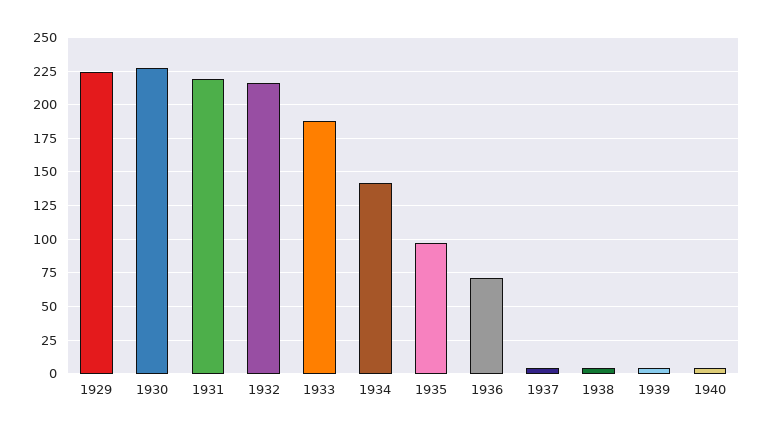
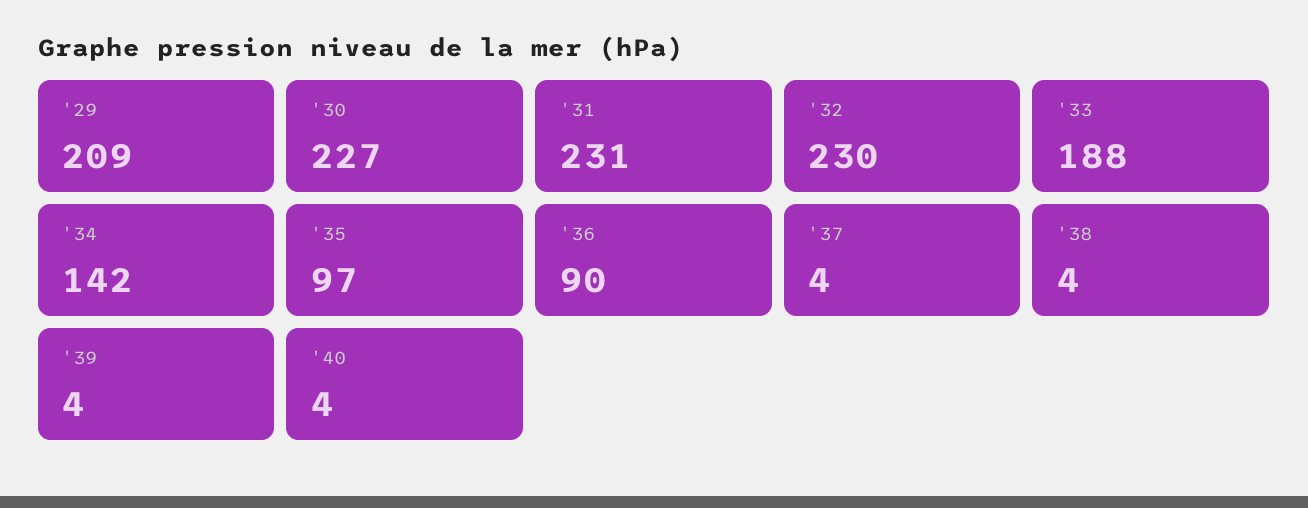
  {
-   "1929": 225,
+   "1929": 209,
    "1930": 227,
-   "1931": 220,
+   "1931": 231,
-   "1932": 215,
+   "1932": 230,
    "1933": 188,
    "1934": 142,
    "1935": 97,
-   "1936": 70,
+   "1936": 90,
    "1937": 4,
    "1938": 4,
    "1939": 4,
    "1940": 4
  }

